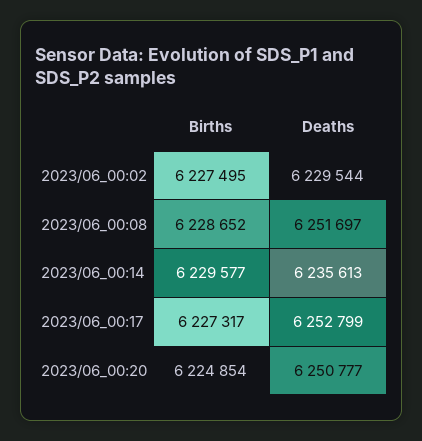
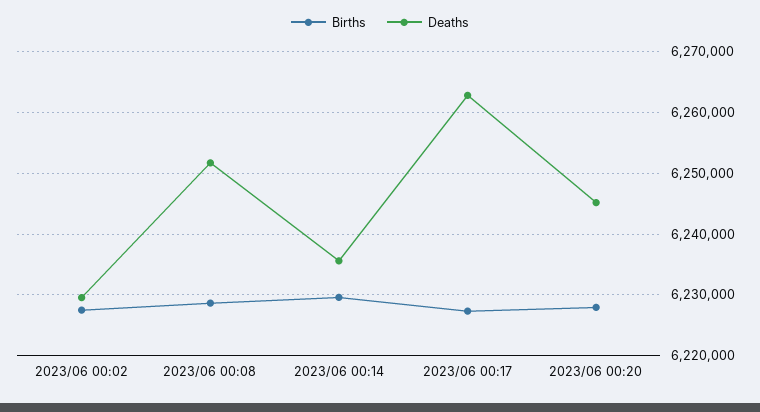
  {
    "Births": {
      "2023/06_00:02": 6227495,
      "2023/06_00:08": 6228652,
      "2023/06_00:14": 6229577,
      "2023/06_00:17": 6227317,
-     "2023/06_00:20": 6224854
+     "2023/06_00:20": 6228000
    },
    "Deaths": {
      "2023/06_00:02": 6229544,
      "2023/06_00:08": 6251697,
      "2023/06_00:14": 6235613,
-     "2023/06_00:17": 6252799,
+     "2023/06_00:17": 6263000,
-     "2023/06_00:20": 6250777
+     "2023/06_00:20": 6245000
    }
  }

